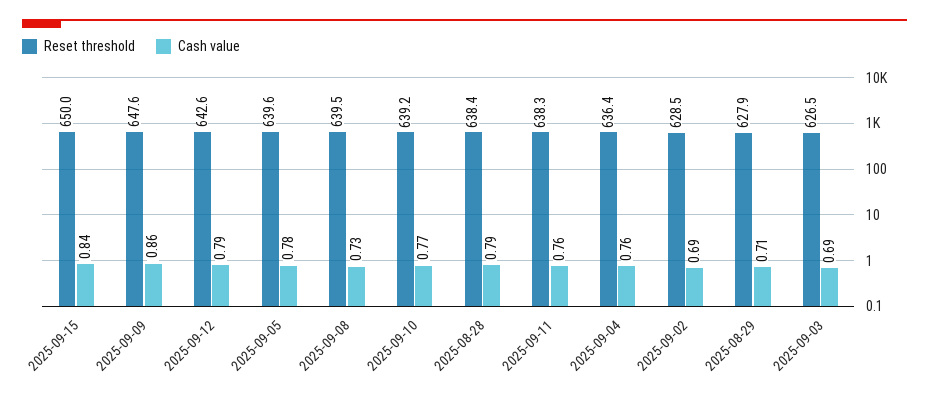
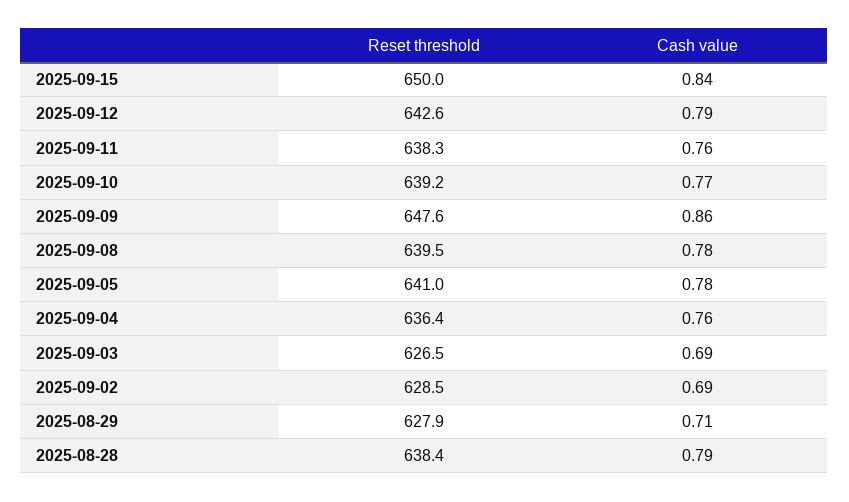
  {
    "Reset threshold": {
      "2025-09-15": 650,
      "2025-09-09": 647.6,
      "2025-09-12": 642.6,
-     "2025-09-05": 639.6,
+     "2025-09-05": 641,
      "2025-09-08": 639.5,
      "2025-09-10": 639.2,
      "2025-08-28": 638.4,
      "2025-09-11": 638.3,
      "2025-09-04": 636.4,
      "2025-09-02": 628.5,
      "2025-08-29": 627.9,
      "2025-09-03": 626.5
    },
    "Cash value": {
      "2025-09-15": 0.84,
      "2025-09-09": 0.86,
      "2025-09-12": 0.79,
      "2025-09-05": 0.78,
-     "2025-09-08": 0.73,
+     "2025-09-08": 0.78,
      "2025-09-10": 0.77,
      "2025-08-28": 0.79,
      "2025-09-11": 0.76,
      "2025-09-04": 0.76,
      "2025-09-02": 0.69,
      "2025-08-29": 0.71,
      "2025-09-03": 0.69
    }
  }

